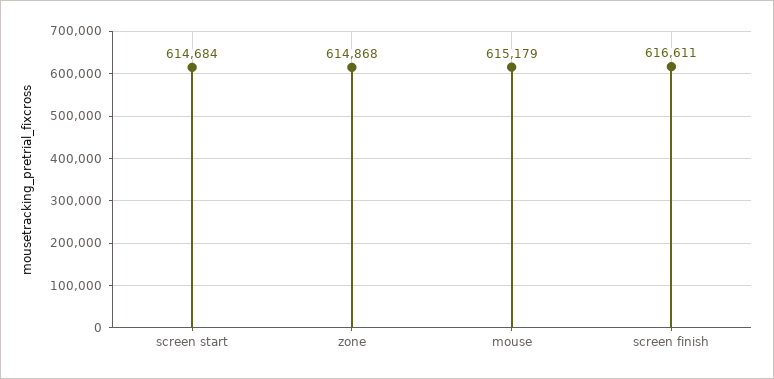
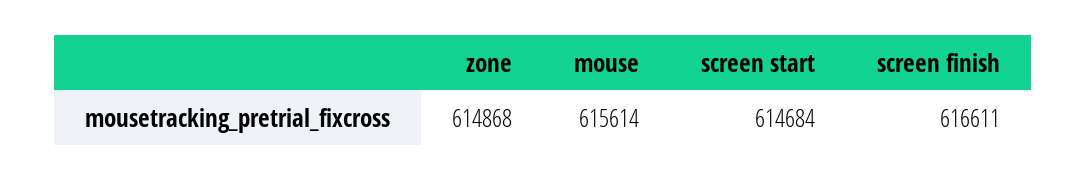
  {
    "screen start": 614684,
    "zone": 614868,
-   "mouse": 615179,
+   "mouse": 615614,
    "screen finish": 616611
  }

